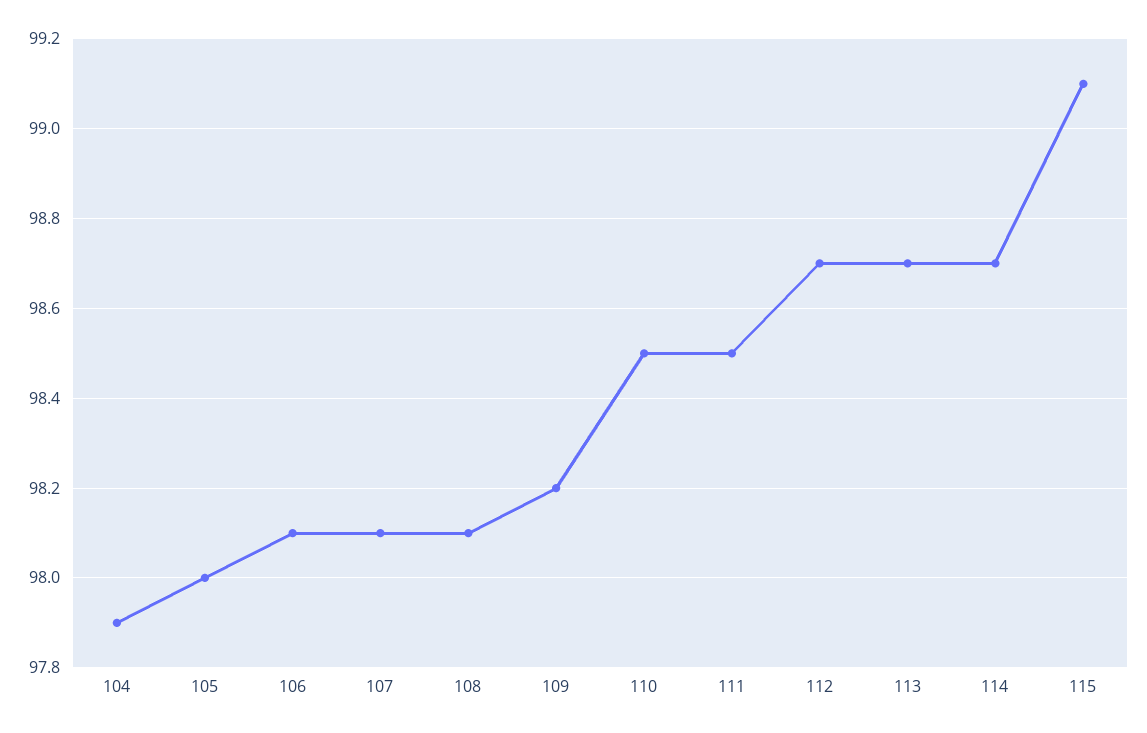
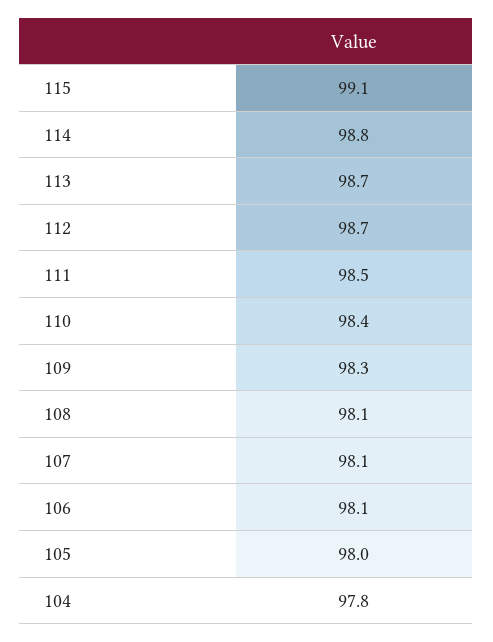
  {
-   "104": 97.9,
+   "104": 97.8,
    "105": 98,
    "106": 98.1,
    "107": 98.1,
    "108": 98.1,
-   "109": 98.2,
+   "109": 98.3,
-   "110": 98.5,
+   "110": 98.4,
    "111": 98.5,
    "112": 98.7,
    "113": 98.7,
-   "114": 98.7,
+   "114": 98.8,
    "115": 99.1
  }

